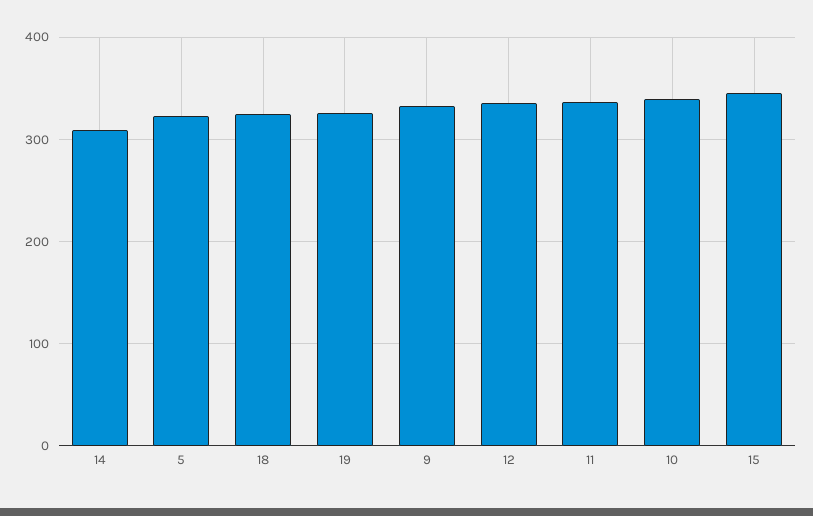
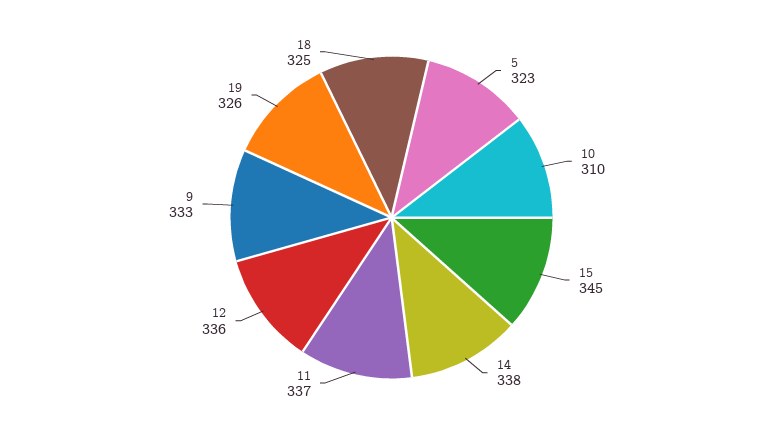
  {
-   "14": 310,
+   "14": 338,
    "5": 323,
    "18": 325,
    "19": 326,
    "9": 333,
    "12": 336,
    "11": 337,
-   "10": 340,
+   "10": 310,
    "15": 345
  }

